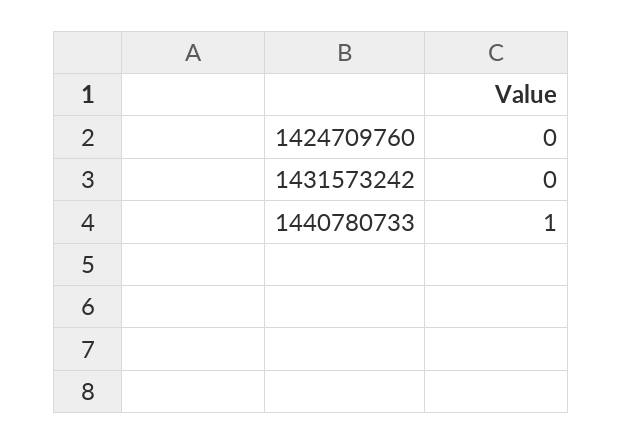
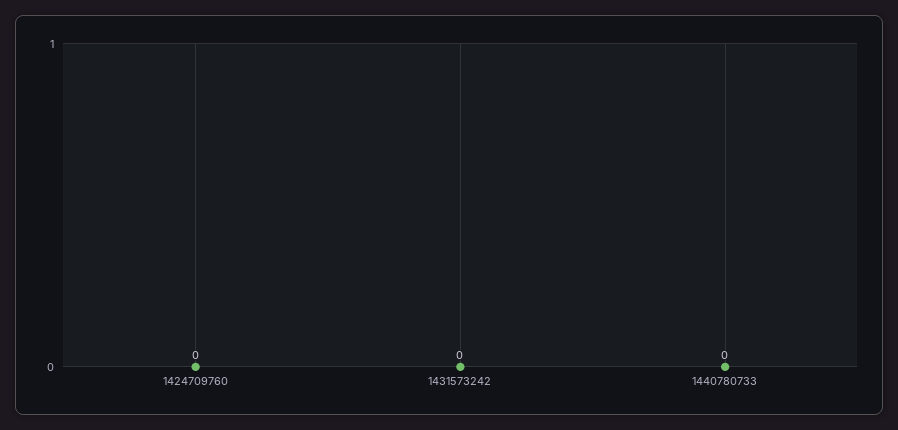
  {
    "1424709760": 0,
    "1431573242": 0,
-   "1440780733": 1
+   "1440780733": 0
  }

